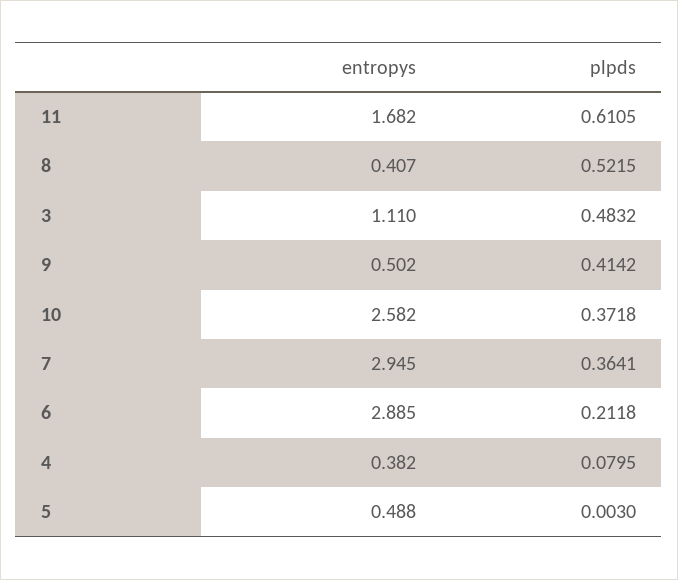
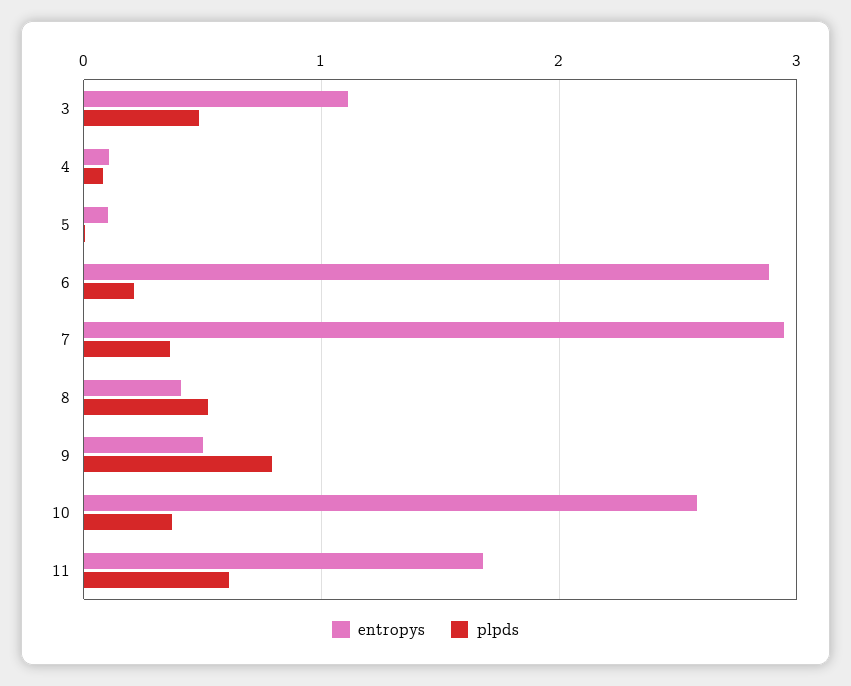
  {
    "entropys": {
      "11": 1.682,
      "8": 0.407,
      "3": 1.11,
      "9": 0.502,
      "10": 2.582,
      "7": 2.945,
      "6": 2.885,
-     "4": 0.382,
+     "4": 0.1,
-     "5": 0.488
+     "5": 0.1
    },
    "plpds": {
      "11": 0.6105,
      "8": 0.5215,
      "3": 0.4832,
-     "9": 0.4142,
+     "9": 0.8,
      "10": 0.3718,
      "7": 0.3641,
      "6": 0.2118,
      "4": 0.0795,
      "5": 0.003
    }
  }

